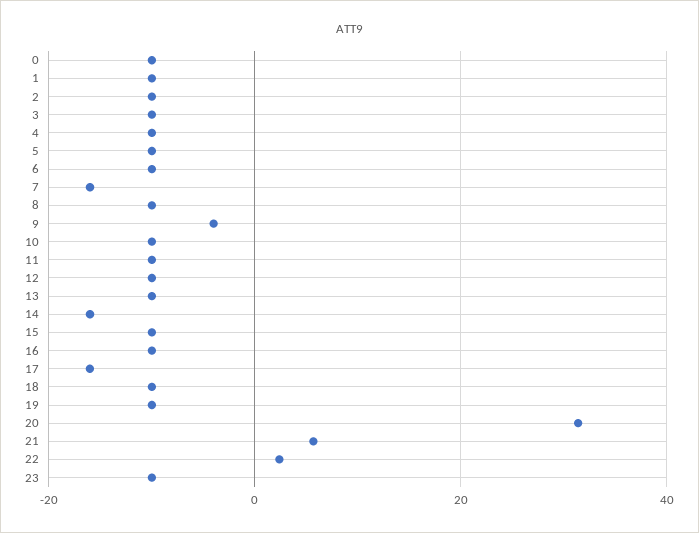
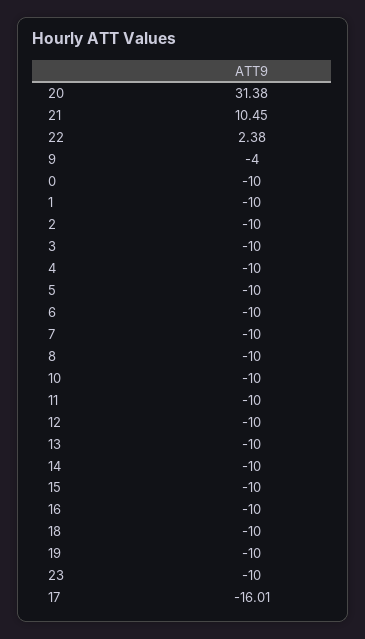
  {
    "0": -10,
    "1": -10,
    "2": -10,
    "3": -10,
    "4": -10,
    "5": -10,
    "6": -10,
-   "7": -16,
+   "7": -10,
    "8": -10,
    "9": -4,
    "10": -10,
    "11": -10,
    "12": -10,
    "13": -10,
-   "14": -16,
+   "14": -10,
    "15": -10,
    "16": -10,
    "17": -16.01,
    "18": -10,
    "19": -10,
    "20": 31.38,
-   "21": 6,
+   "21": 10.45,
    "22": 2.38,
    "23": -10
  }

